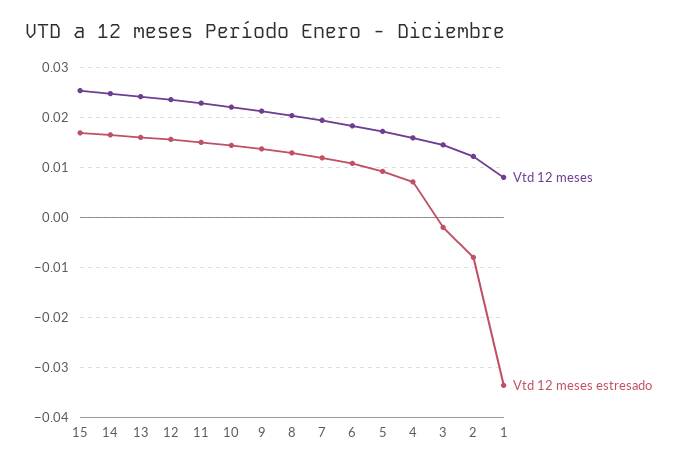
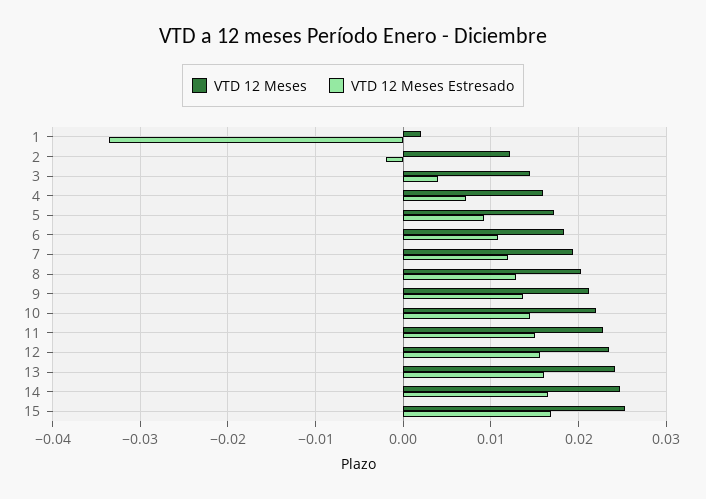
  {
    "Vtd 12 meses": {
      "15": 0.025,
      "14": 0.025,
      "13": 0.024,
      "12": 0.024,
      "11": 0.023,
      "10": 0.022,
      "9": 0.021,
      "8": 0.02,
      "7": 0.019,
      "6": 0.018,
      "5": 0.017,
      "4": 0.016,
      "3": 0.015,
      "2": 0.012,
-     "1": 0.008
+     "1": 0.002
    },
    "Vtd 12 meses estresado": {
      "15": 0.017,
      "14": 0.017,
      "13": 0.016,
      "12": 0.016,
      "11": 0.015,
      "10": 0.014,
      "9": 0.014,
      "8": 0.013,
      "7": 0.012,
      "6": 0.011,
      "5": 0.009,
      "4": 0.007,
-     "3": -0.002,
+     "3": 0.004,
-     "2": -0.008,
+     "2": -0.002,
      "1": -0.034
    }
  }

